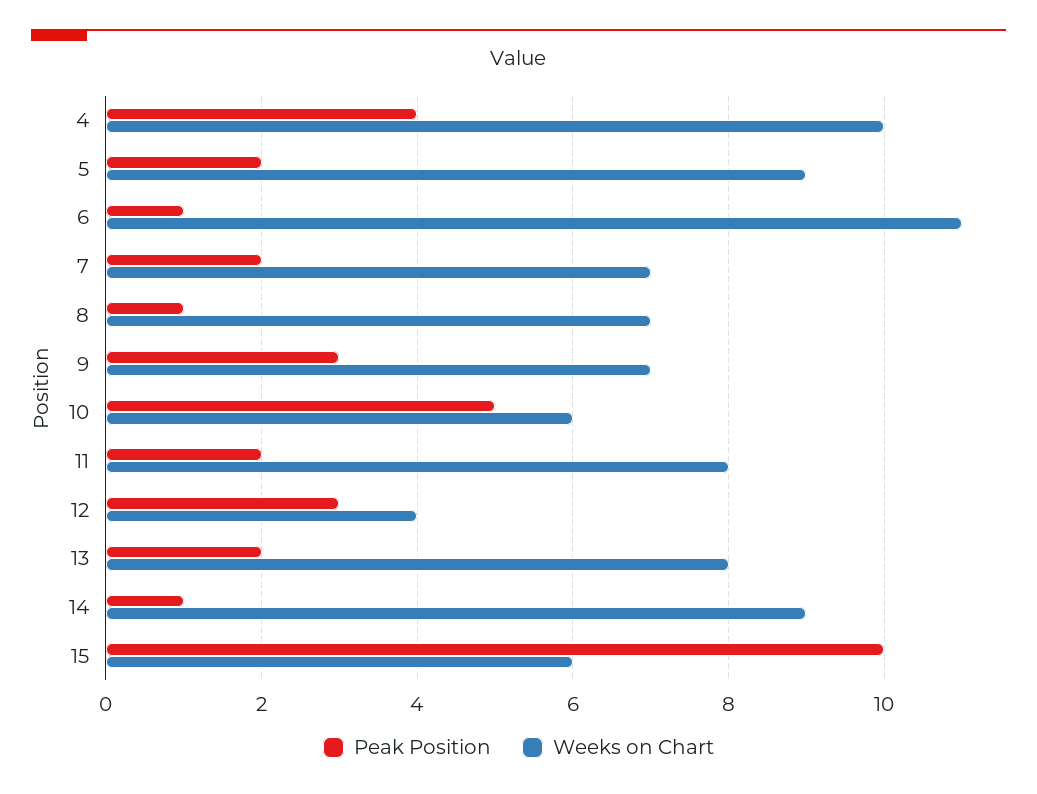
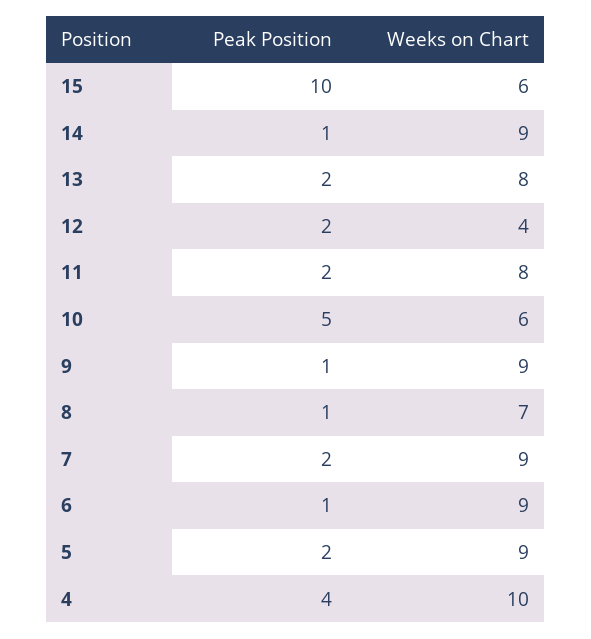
  {
    "Peak Position": {
      "4": 4,
      "5": 2,
      "6": 1,
      "7": 2,
      "8": 1,
-     "9": 3,
+     "9": 1,
      "10": 5,
      "11": 2,
-     "12": 3,
+     "12": 2,
      "13": 2,
      "14": 1,
      "15": 10
    },
    "Weeks on Chart": {
      "4": 10,
      "5": 9,
-     "6": 11,
+     "6": 9,
-     "7": 7,
+     "7": 9,
      "8": 7,
-     "9": 7,
+     "9": 9,
      "10": 6,
      "11": 8,
      "12": 4,
      "13": 8,
      "14": 9,
      "15": 6
    }
  }

